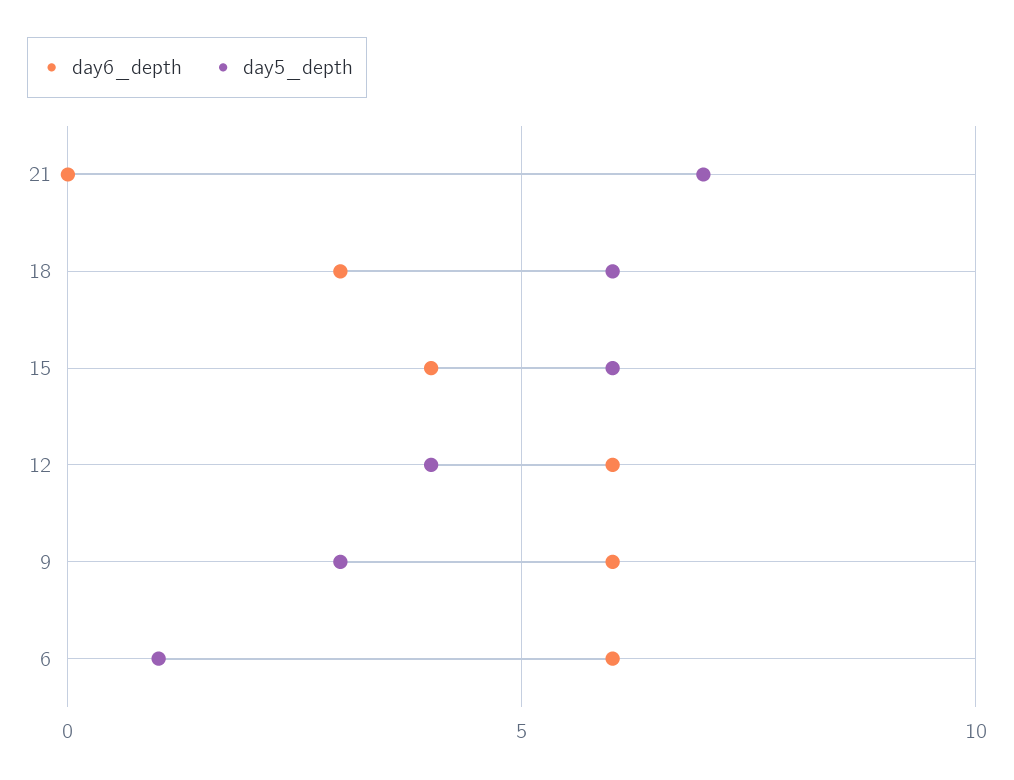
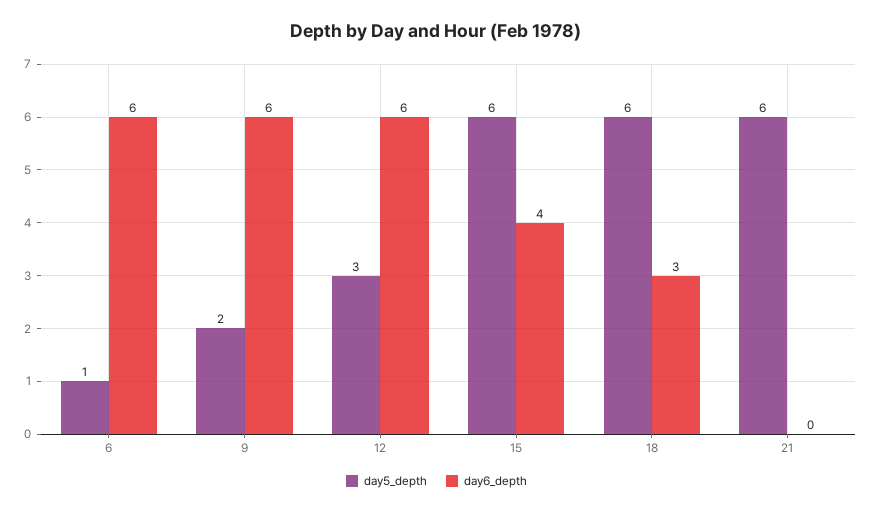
  {
    "day6_depth": {
      "21": 0,
      "18": 3,
      "15": 4,
      "12": 6,
      "9": 6,
      "6": 6
    },
    "day5_depth": {
-     "21": 7,
+     "21": 6,
      "18": 6,
      "15": 6,
-     "12": 4,
+     "12": 3,
-     "9": 3,
+     "9": 2,
      "6": 1
    }
  }

